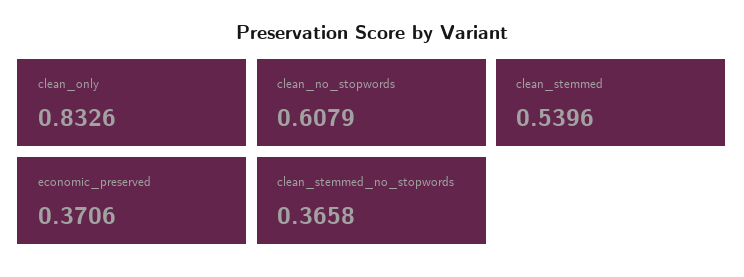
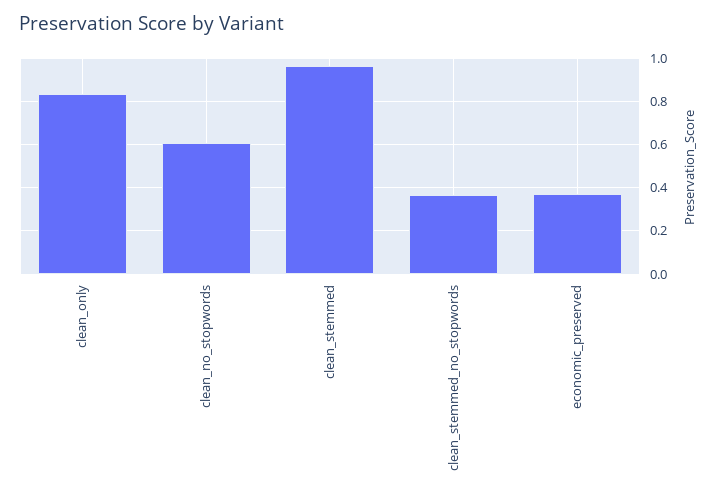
  {
    "clean_only": 0.8326,
    "clean_no_stopwords": 0.6079,
-   "clean_stemmed": 0.5396,
+   "clean_stemmed": 0.95,
    "economic_preserved": 0.3706,
    "clean_stemmed_no_stopwords": 0.3658
  }

